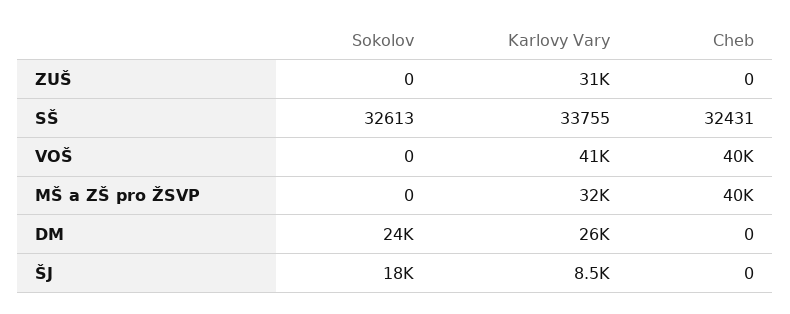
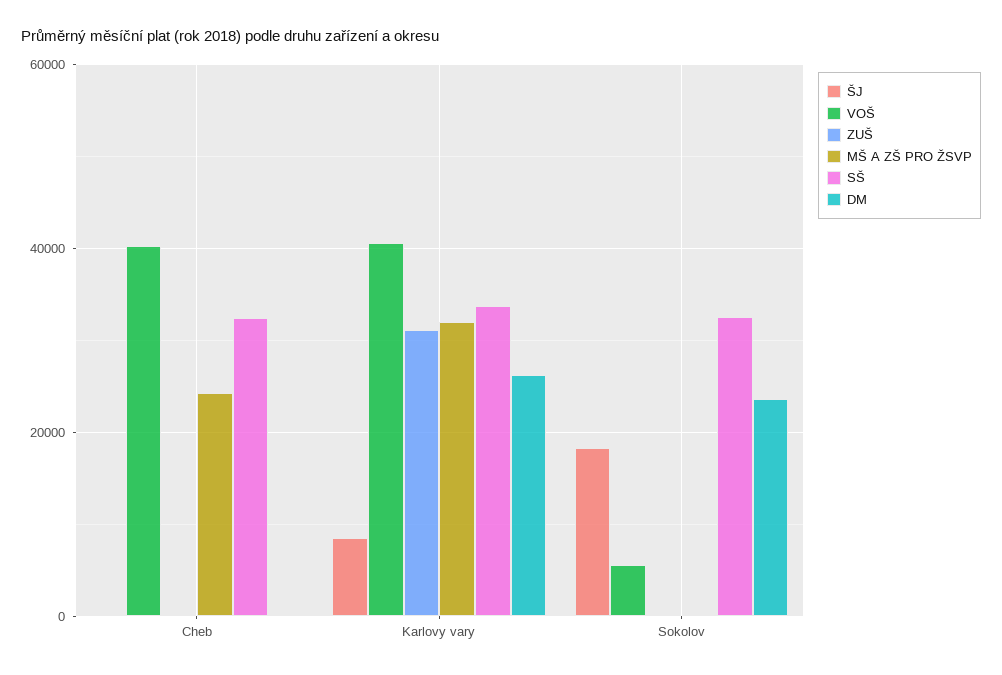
  {
    "ZUŠ": {
      "Sokolov": 0,
      "Karlovy Vary": 31000,
      "Cheb": 0
    },
    "SŠ": {
      "Sokolov": 32613,
      "Karlovy Vary": 33755,
      "Cheb": 32431
    },
    "VOŠ": {
-     "Sokolov": 0,
+     "Sokolov": 6000,
      "Karlovy Vary": 41000,
      "Cheb": 40000
    },
    "MŠ a ZŠ pro ŽSVP": {
      "Sokolov": 0,
      "Karlovy Vary": 32000,
-     "Cheb": 40000
+     "Cheb": 24000
    },
    "DM": {
      "Sokolov": 24000,
      "Karlovy Vary": 26000,
      "Cheb": 0
    },
    "ŠJ": {
      "Sokolov": 18000,
      "Karlovy Vary": 8500,
      "Cheb": 0
    }
  }

